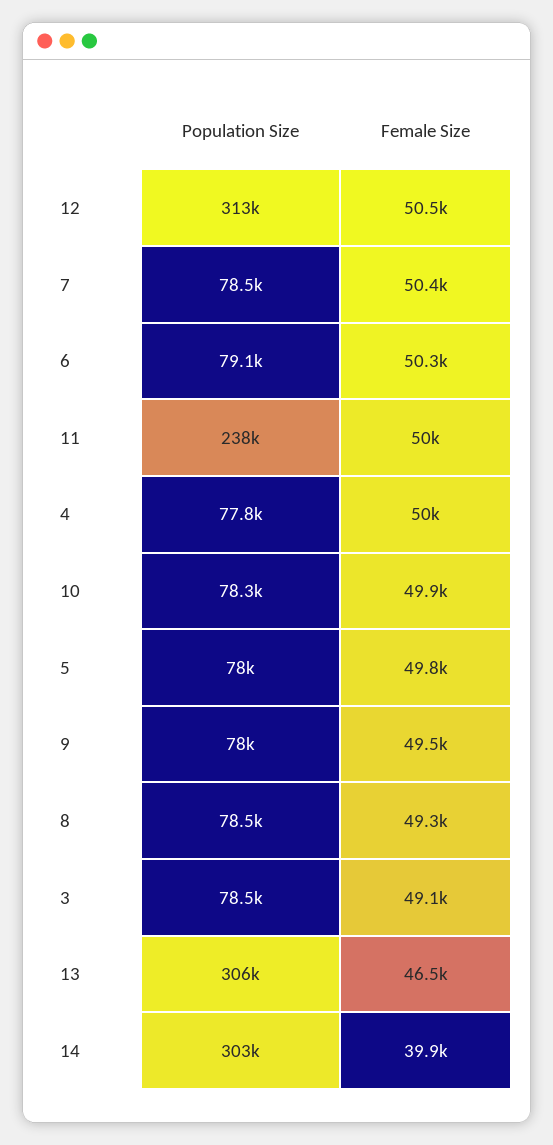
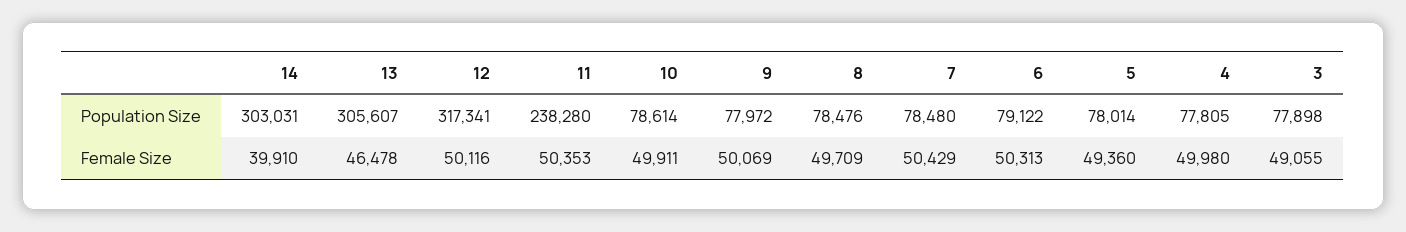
  {
    "Population Size": {
-     "12": 313000,
+     "12": 317341,
      "7": 78480,
      "6": 79122,
      "11": 238280,
      "4": 77805,
-     "10": 78300,
+     "10": 78614,
      "5": 78014,
      "9": 77972,
      "8": 78476,
-     "3": 78500,
+     "3": 77898,
      "13": 305607,
      "14": 303031
    },
    "Female Size": {
-     "12": 50500,
+     "12": 50116,
      "7": 50429,
      "6": 50313,
-     "11": 50000,
+     "11": 50353,
      "4": 49980,
      "10": 49911,
-     "5": 49800,
+     "5": 49360,
-     "9": 49500,
+     "9": 50069,
-     "8": 49300,
+     "8": 49709,
      "3": 49055,
      "13": 46478,
      "14": 39910
    }
  }

